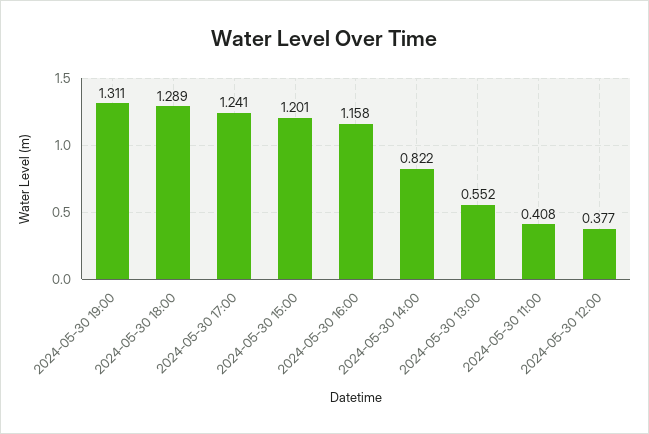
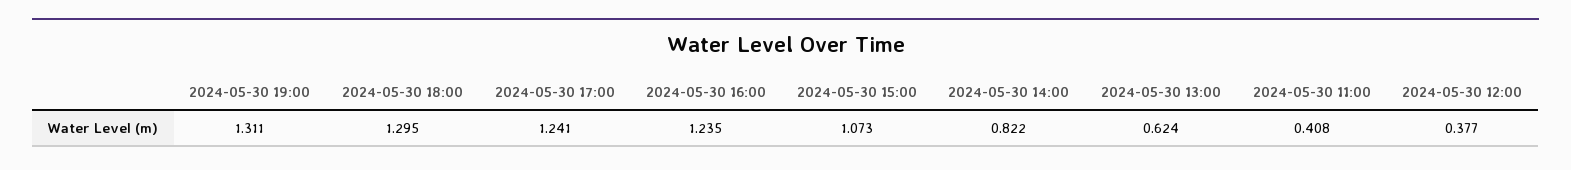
  {
    "2024-05-30 19:00": 1.311,
-   "2024-05-30 18:00": 1.289,
+   "2024-05-30 18:00": 1.295,
    "2024-05-30 17:00": 1.241,
-   "2024-05-30 15:00": 1.201,
+   "2024-05-30 15:00": 1.073,
-   "2024-05-30 16:00": 1.158,
+   "2024-05-30 16:00": 1.235,
    "2024-05-30 14:00": 0.822,
-   "2024-05-30 13:00": 0.552,
+   "2024-05-30 13:00": 0.624,
    "2024-05-30 11:00": 0.408,
    "2024-05-30 12:00": 0.377
  }

